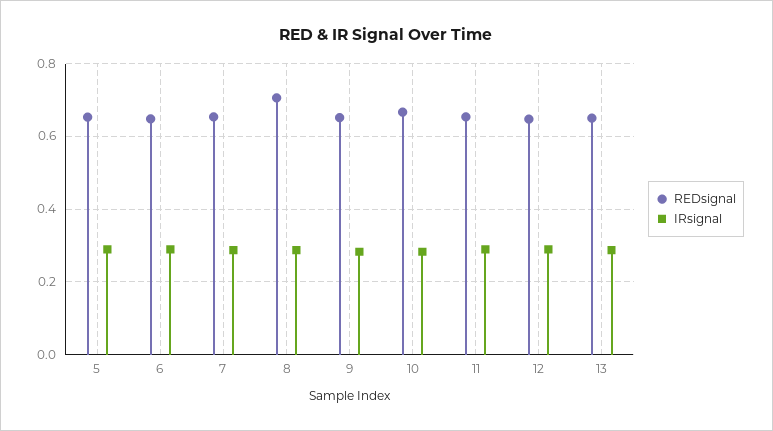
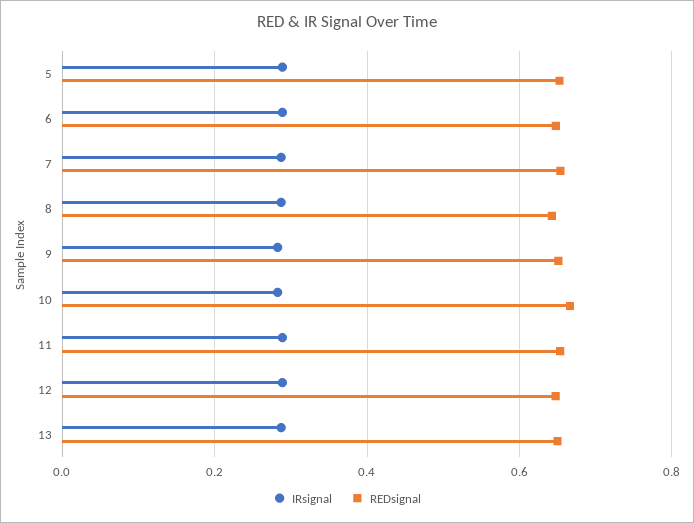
  {
    "REDsignal": {
      "5": 0.66,
      "6": 0.64,
      "7": 0.66,
-     "8": 0.7,
+     "8": 0.64,
      "9": 0.66,
      "10": 0.66,
      "11": 0.66,
      "12": 0.64,
      "13": 0.64
    },
    "IRsignal": {
      "5": 0.28,
      "6": 0.28,
      "7": 0.28,
      "8": 0.28,
      "9": 0.28,
      "10": 0.28,
      "11": 0.28,
      "12": 0.28,
      "13": 0.28
    }
  }

